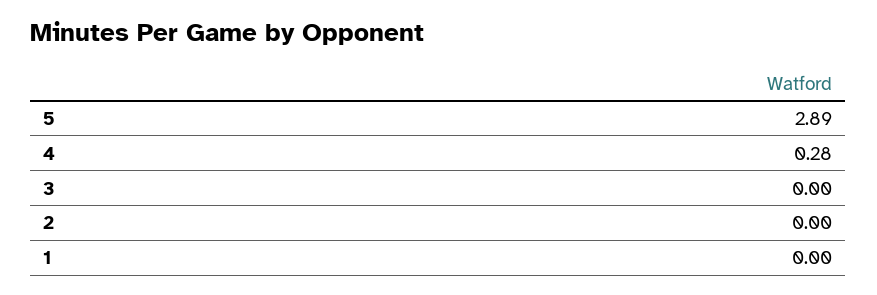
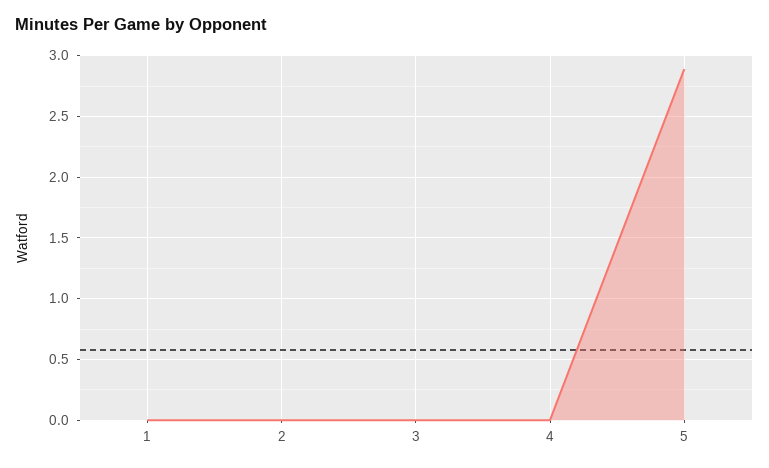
  {
    "5": 2.89,
-   "4": 0.28,
+   "4": 0,
    "3": 0,
    "2": 0,
    "1": 0
  }

